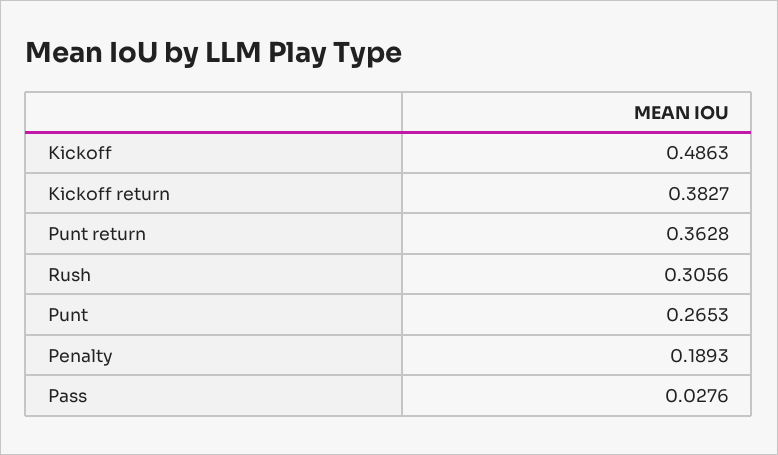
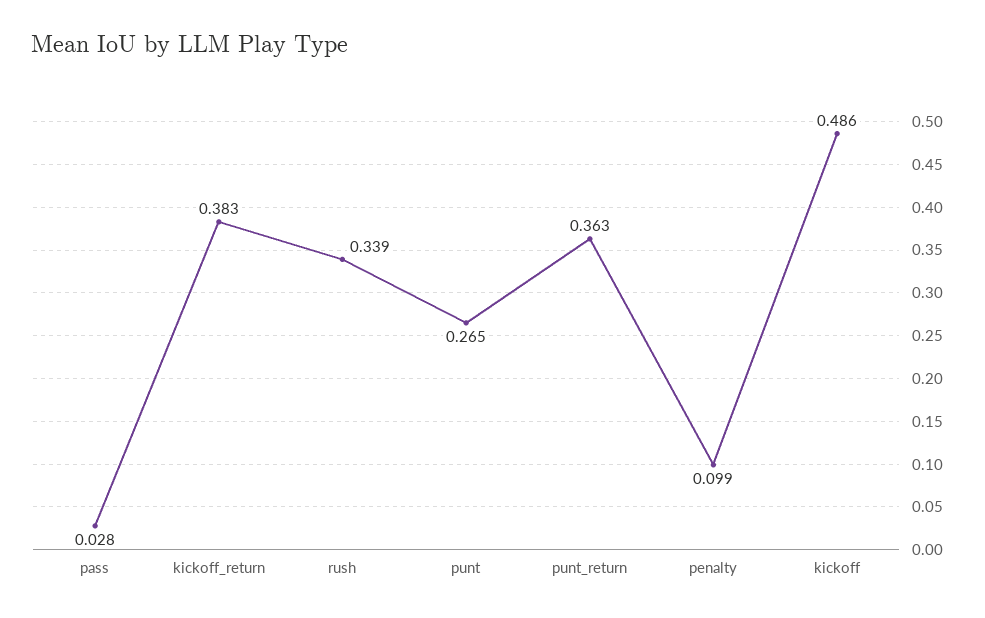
  {
    "Kickoff": 0.4863,
    "Kickoff return": 0.3827,
    "Punt return": 0.3628,
-   "Rush": 0.3056,
+   "Rush": 0.339,
    "Punt": 0.2653,
-   "Penalty": 0.1893,
+   "Penalty": 0.099,
    "Pass": 0.0276
  }

